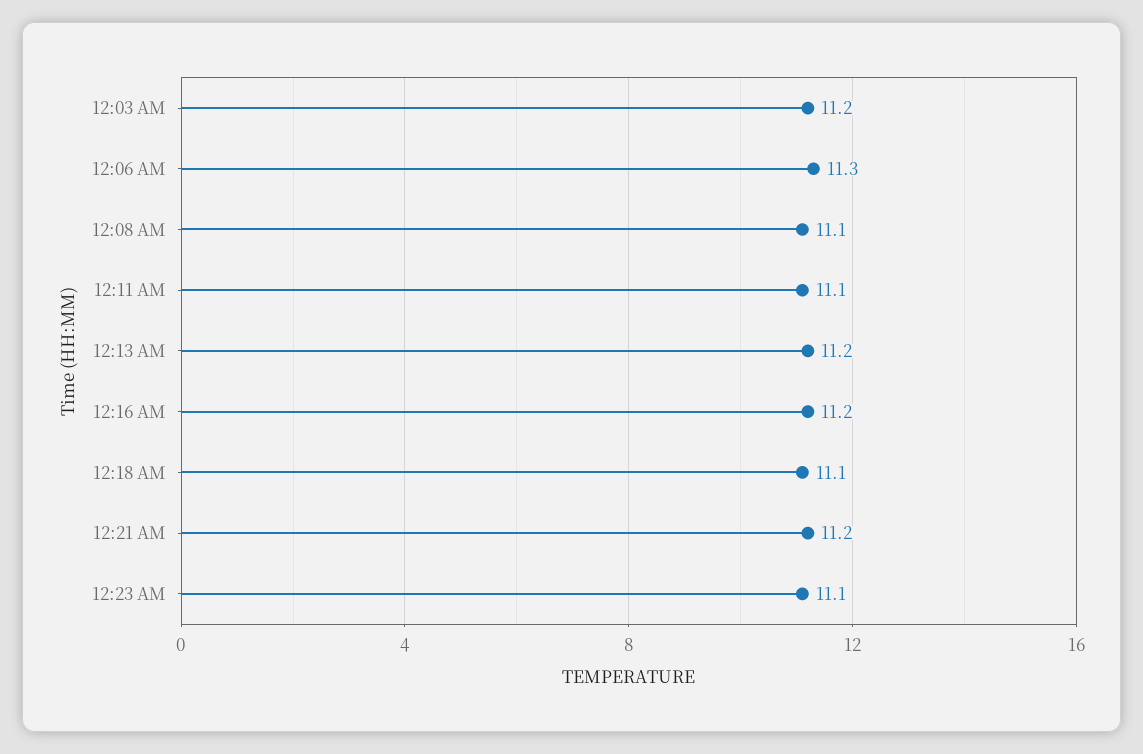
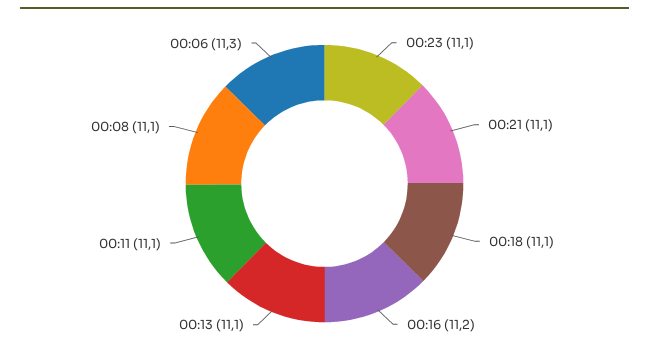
  {
-   "12:03 AM": 11.2,
    "12:06 AM": 11.3,
    "12:08 AM": 11.1,
    "12:11 AM": 11.1,
-   "12:13 AM": 11.2,
+   "12:13 AM": 11.1,
    "12:16 AM": 11.2,
    "12:18 AM": 11.1,
-   "12:21 AM": 11.2,
+   "12:21 AM": 11.1,
    "12:23 AM": 11.1
  }

